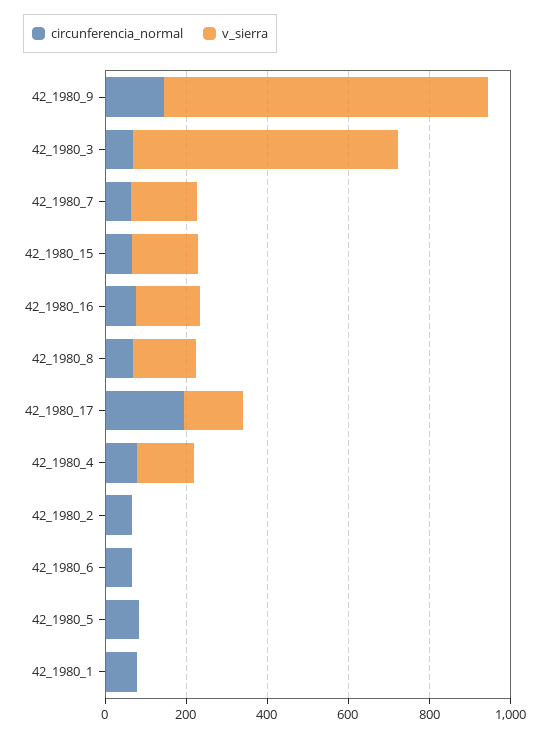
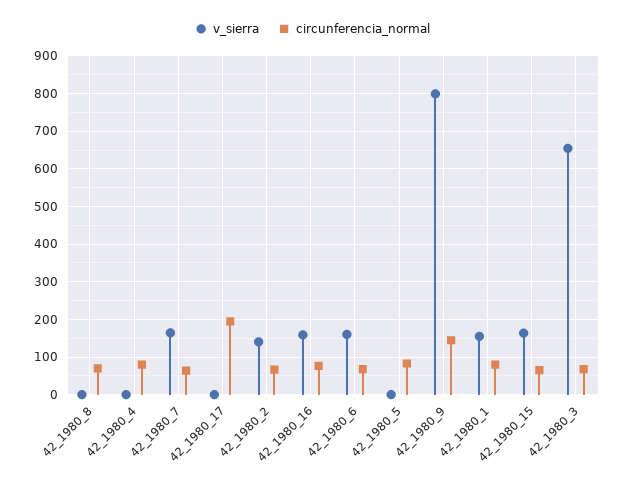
  {
    "circunferencia_normal": {
      "42_1980_9": 140,
      "42_1980_3": 60,
      "42_1980_7": 60,
      "42_1980_15": 60,
      "42_1980_16": 80,
      "42_1980_8": 60,
      "42_1980_17": 200,
      "42_1980_4": 80,
      "42_1980_2": 60,
      "42_1980_6": 60,
      "42_1980_5": 80,
      "42_1980_1": 80
    },
    "v_sierra": {
      "42_1980_9": 800,
      "42_1980_3": 660,
      "42_1980_7": 160,
      "42_1980_15": 160,
      "42_1980_16": 160,
-     "42_1980_8": 150,
+     "42_1980_8": 0,
-     "42_1980_17": 150,
+     "42_1980_17": 0,
-     "42_1980_4": 150,
+     "42_1980_4": 0,
-     "42_1980_2": 0,
+     "42_1980_2": 140,
-     "42_1980_6": 0,
+     "42_1980_6": 160,
      "42_1980_5": 0,
-     "42_1980_1": 0
+     "42_1980_1": 160
    }
  }

